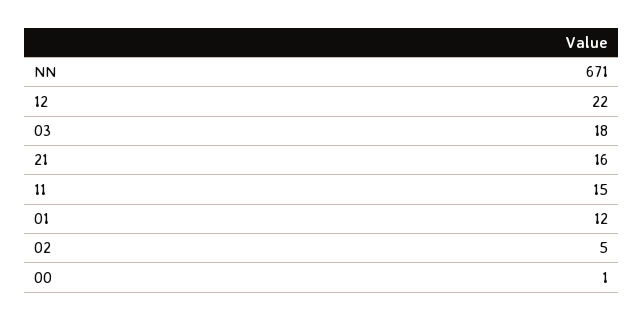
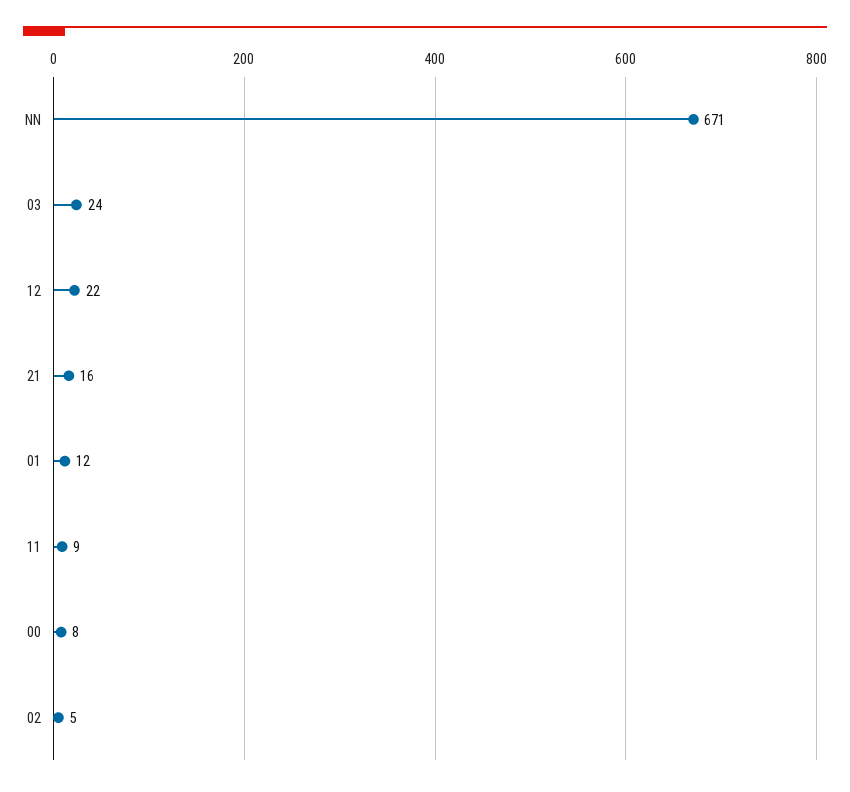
  {
    "NN": 671,
    "12": 22,
-   "03": 18,
+   "03": 24,
    "21": 16,
-   "11": 15,
+   "11": 9,
    "01": 12,
    "02": 5,
-   "00": 1
+   "00": 8
  }

